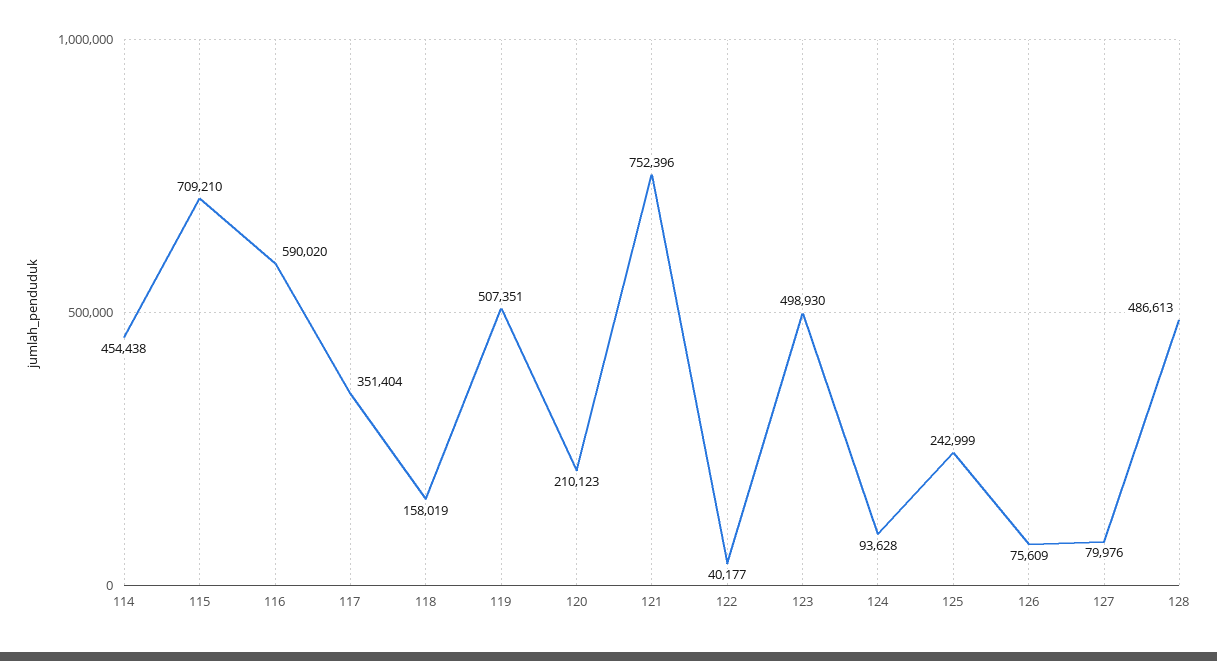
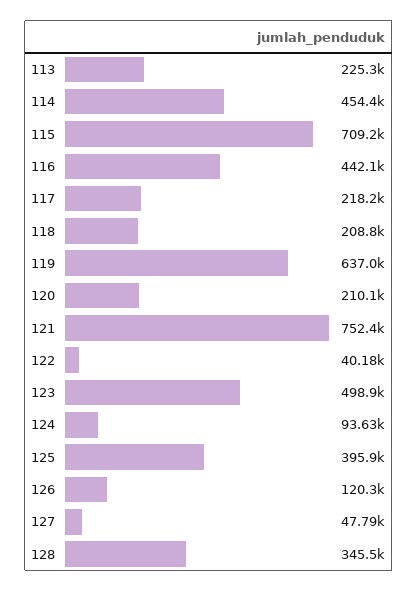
  {
    "114": 454438,
    "115": 709210,
-   "116": 590020,
+   "116": 442100,
-   "117": 351404,
+   "117": 218200,
-   "118": 158019,
+   "118": 208800,
-   "119": 507351,
+   "119": 637000,
    "120": 210123,
    "121": 752396,
    "122": 40177,
    "123": 498930,
    "124": 93628,
-   "125": 242999,
+   "125": 395900,
-   "126": 75609,
+   "126": 120300,
-   "127": 79976,
+   "127": 47790,
-   "128": 486613
+   "128": 345500,
+   "113": 225300
  }

